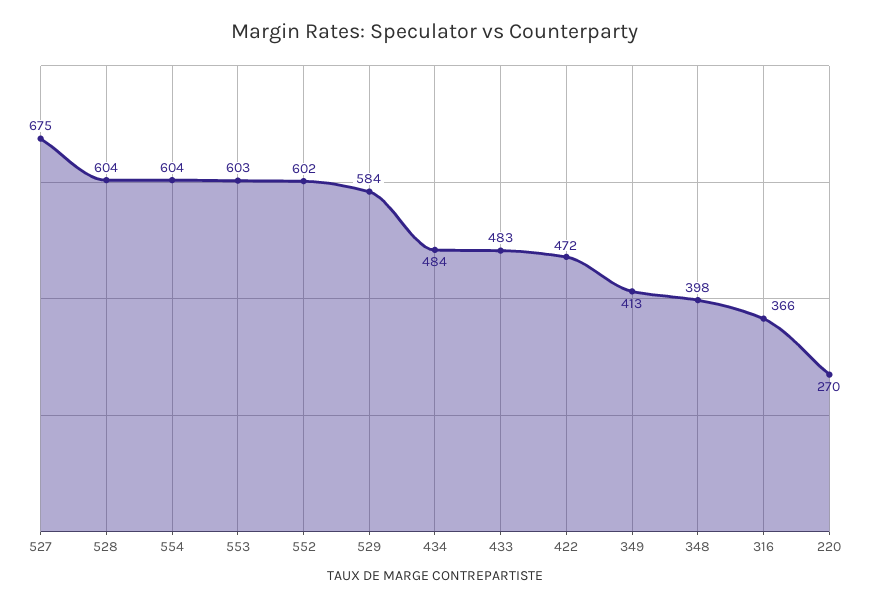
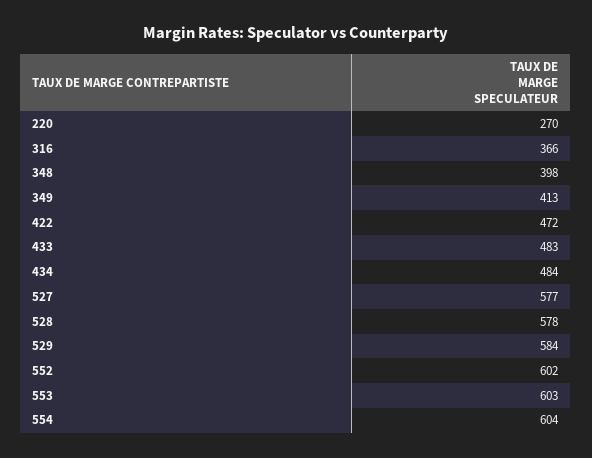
  {
-   "527": 675,
+   "527": 577,
-   "528": 604,
+   "528": 578,
    "554": 604,
    "553": 603,
    "552": 602,
    "529": 584,
    "434": 484,
    "433": 483,
    "422": 472,
    "349": 413,
    "348": 398,
    "316": 366,
    "220": 270
  }

